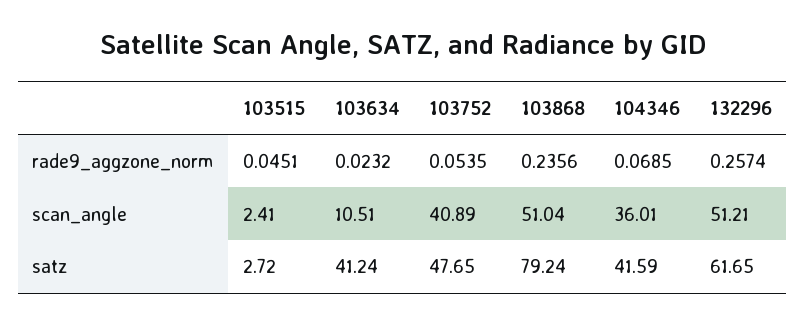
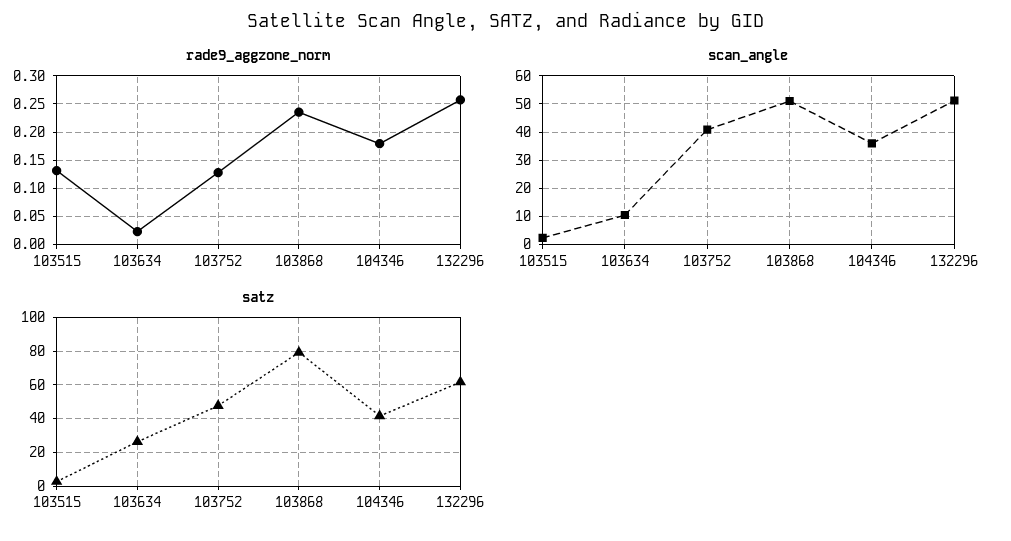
  {
    "rade9_aggzone_norm": {
-     "103515": 0.0451,
+     "103515": 0.125,
      "103634": 0.0232,
-     "103752": 0.0535,
+     "103752": 0.125,
      "103868": 0.2356,
-     "104346": 0.0685,
+     "104346": 0.175,
      "132296": 0.2574
    },
    "scan_angle": {
      "103515": 2.41,
      "103634": 10.51,
      "103752": 40.89,
      "103868": 51.04,
      "104346": 36.01,
      "132296": 51.21
    },
    "satz": {
      "103515": 2.72,
-     "103634": 41.24,
+     "103634": 25,
      "103752": 47.65,
      "103868": 79.24,
      "104346": 41.59,
      "132296": 61.65
    }
  }

